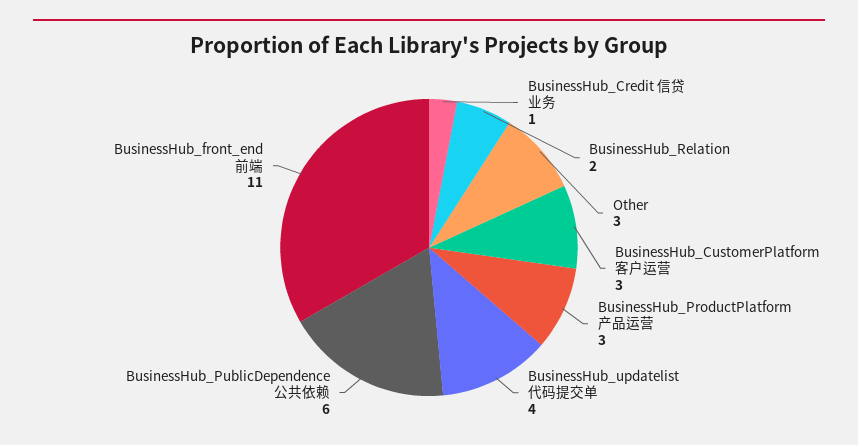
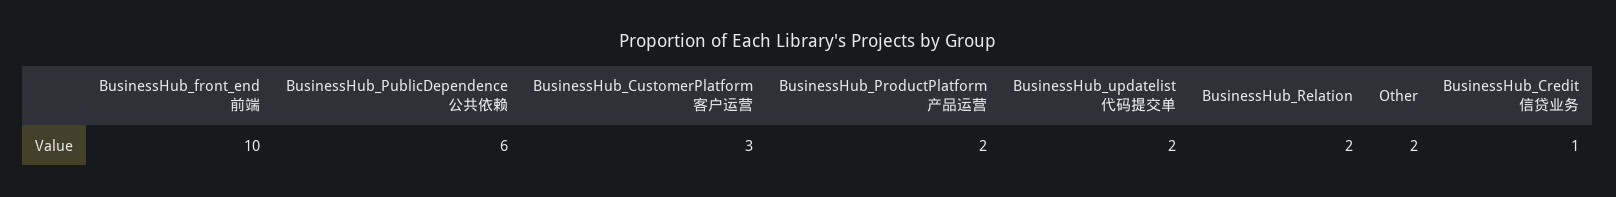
  {
    "BusinessHub_Credit 信贷业务": 1,
    "BusinessHub_Relation": 2,
-   "Other": 3,
+   "Other": 2,
    "BusinessHub_CustomerPlatform 客户运营": 3,
-   "BusinessHub_ProductPlatform 产品运营": 3,
+   "BusinessHub_ProductPlatform 产品运营": 2,
-   "BusinessHub_updatelist 代码提交单": 4,
+   "BusinessHub_updatelist 代码提交单": 2,
    "BusinessHub_PublicDependence 公共依赖": 6,
-   "BusinessHub_front_end 前端": 11
+   "BusinessHub_front_end 前端": 10
  }

